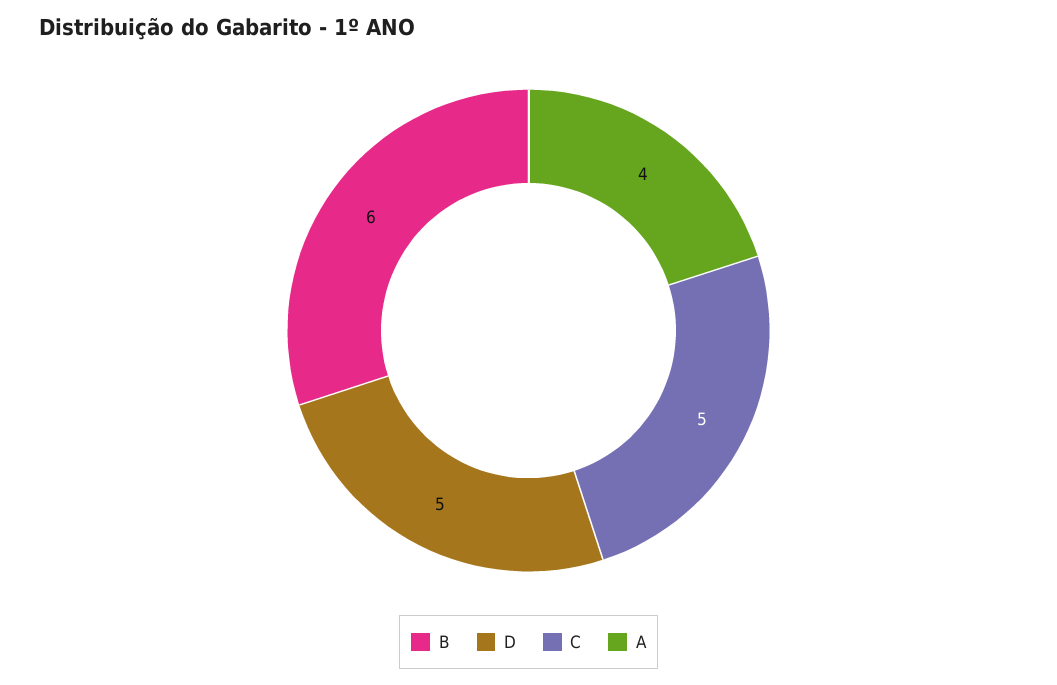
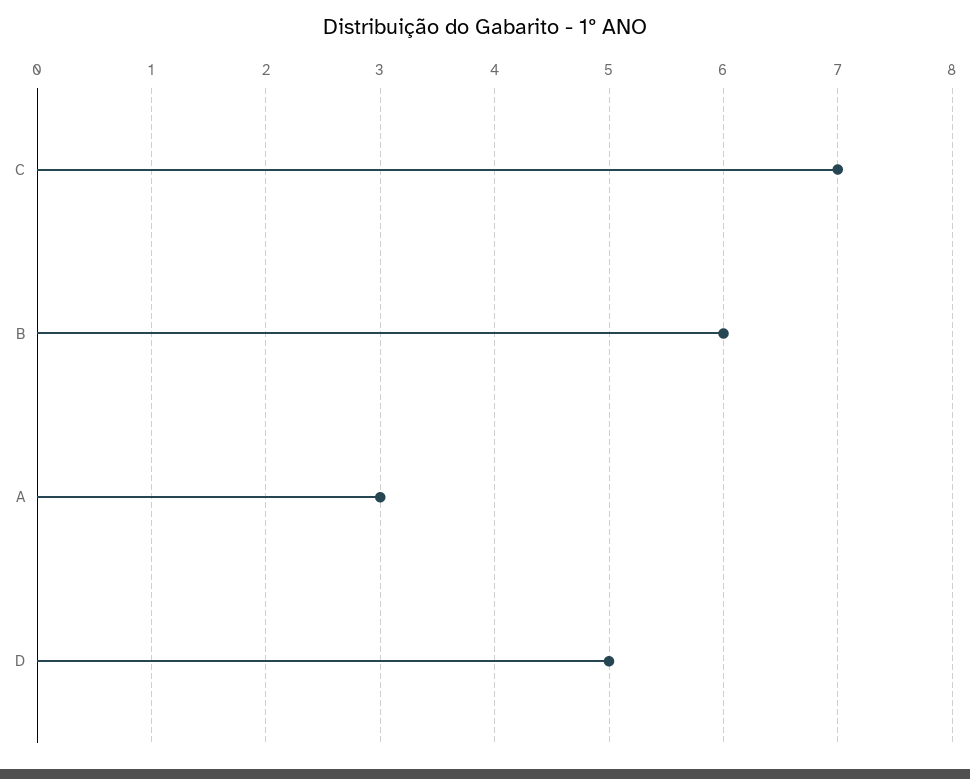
  {
    "B": 6,
    "D": 5,
-   "C": 5,
+   "C": 7,
-   "A": 4
+   "A": 3
  }

